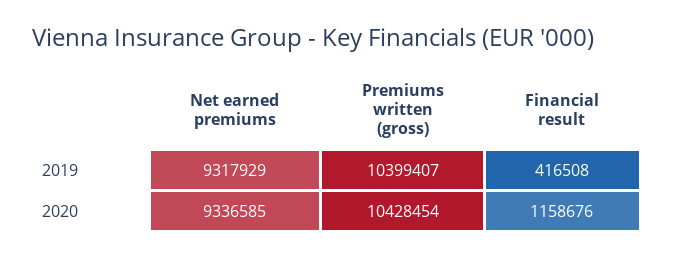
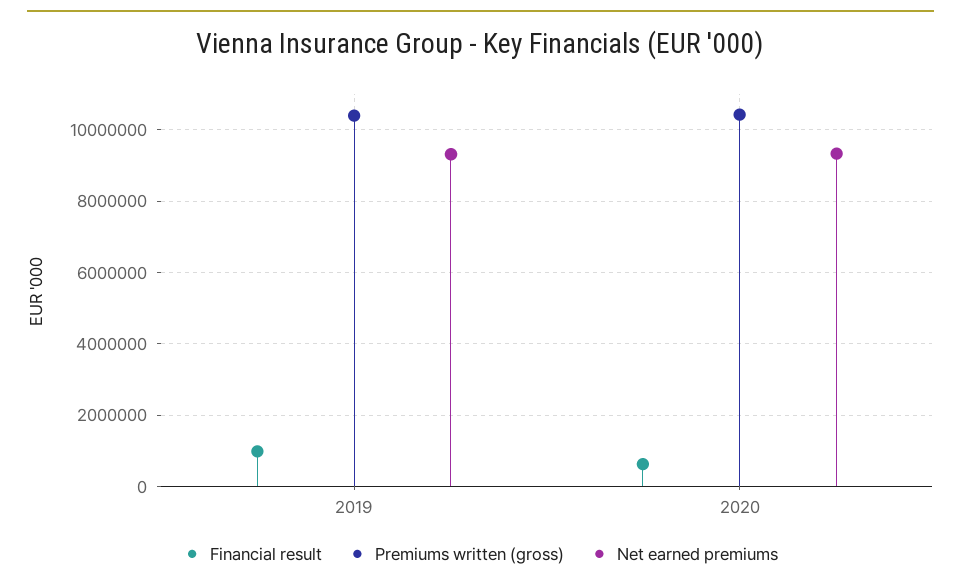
  {
    "Net earned premiums": {
      "2019": 9317929,
      "2020": 9336585
    },
    "Premiums written (gross)": {
      "2019": 10399407,
      "2020": 10428454
    },
    "Financial result": {
-     "2019": 416508,
+     "2019": 1000000,
-     "2020": 1158676
+     "2020": 600000
    }
  }

